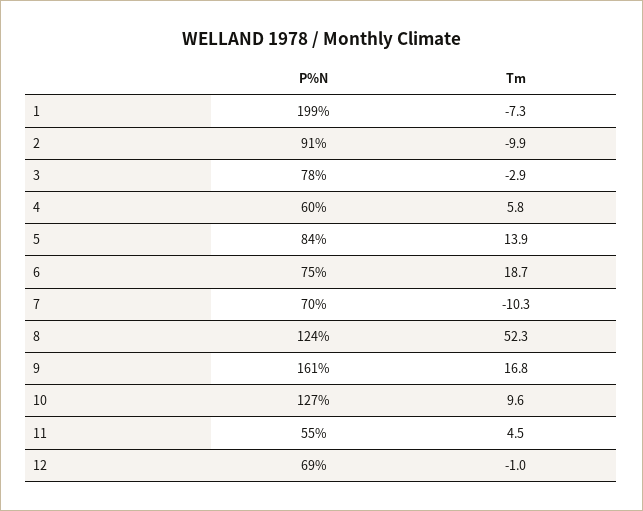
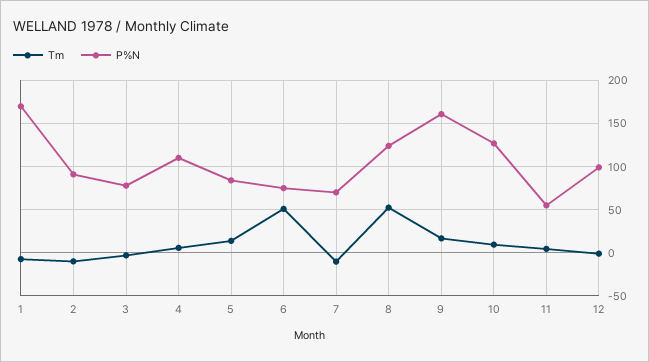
  {
    "P%N": {
-     "1": 199,
+     "1": 170,
      "2": 91,
      "3": 78,
-     "4": 60,
+     "4": 110,
      "5": 84,
      "6": 75,
      "7": 70,
      "8": 124,
      "9": 161,
      "10": 127,
      "11": 55,
-     "12": 69
+     "12": 100
    },
    "Tm": {
      "1": -7.3,
      "2": -9.9,
      "3": -2.9,
      "4": 5.8,
      "5": 13.9,
-     "6": 18.7,
+     "6": 50,
      "7": -10.3,
      "8": 52.3,
      "9": 16.8,
      "10": 9.6,
      "11": 4.5,
      "12": -1
    }
  }

